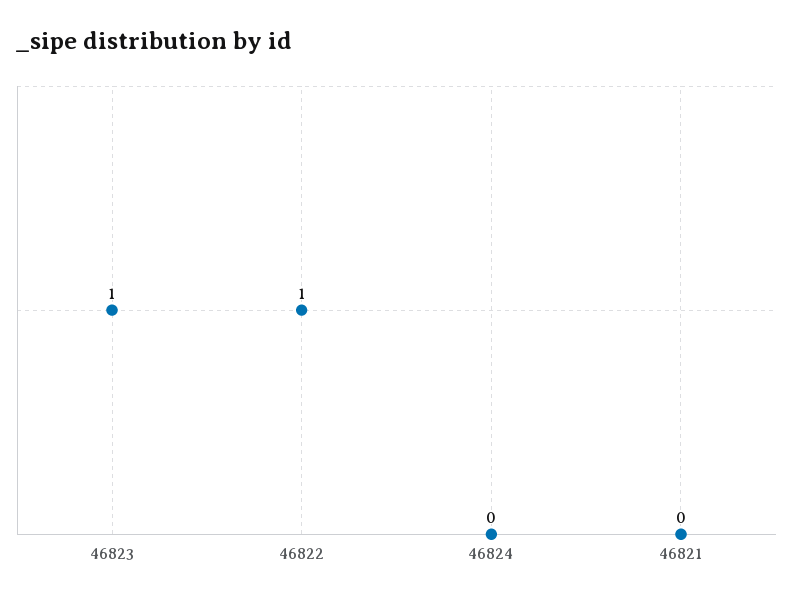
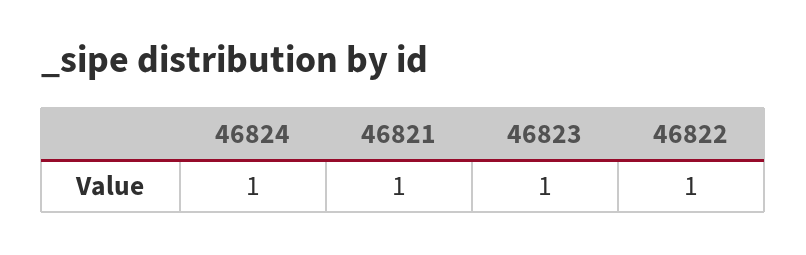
  {
    "46823": 1,
    "46822": 1,
-   "46824": 0,
+   "46824": 1,
-   "46821": 0
+   "46821": 1
  }

